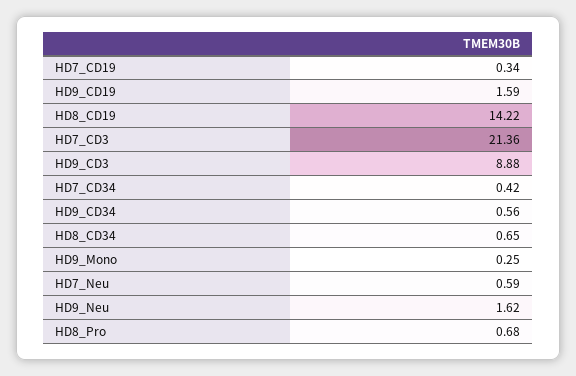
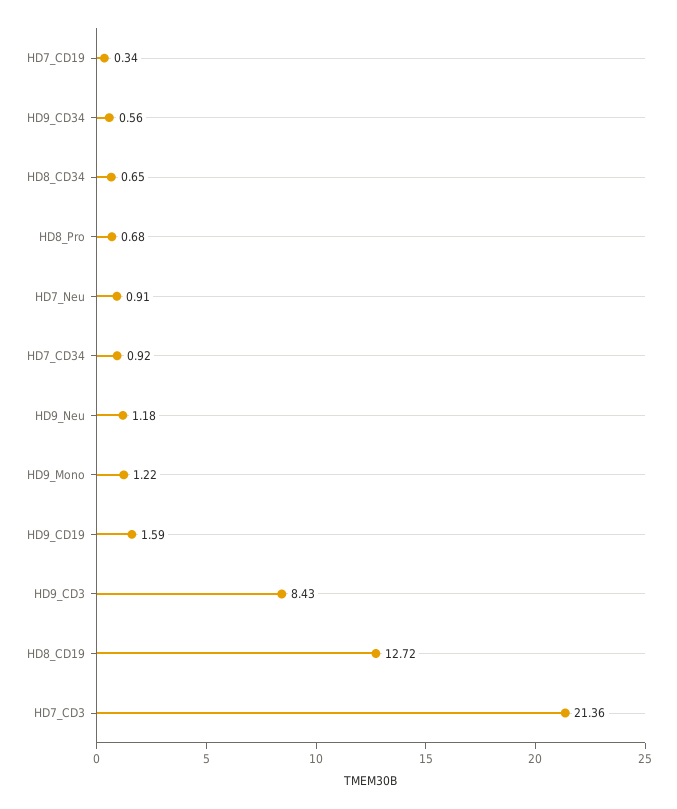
  {
    "HD7_CD19": 0.34,
    "HD9_CD19": 1.59,
-   "HD8_CD19": 14.22,
+   "HD8_CD19": 12.72,
    "HD7_CD3": 21.36,
-   "HD9_CD3": 8.88,
+   "HD9_CD3": 8.43,
-   "HD7_CD34": 0.42,
+   "HD7_CD34": 0.92,
    "HD9_CD34": 0.56,
    "HD8_CD34": 0.65,
-   "HD9_Mono": 0.25,
+   "HD9_Mono": 1.22,
-   "HD7_Neu": 0.59,
+   "HD7_Neu": 0.91,
-   "HD9_Neu": 1.62,
+   "HD9_Neu": 1.18,
    "HD8_Pro": 0.68
  }

